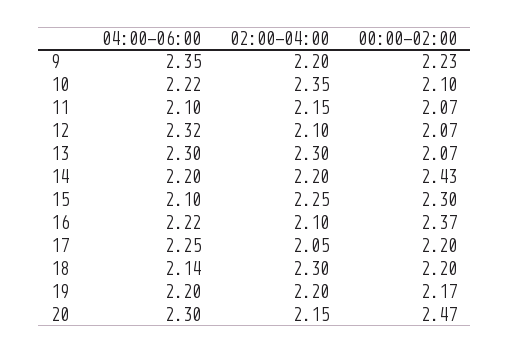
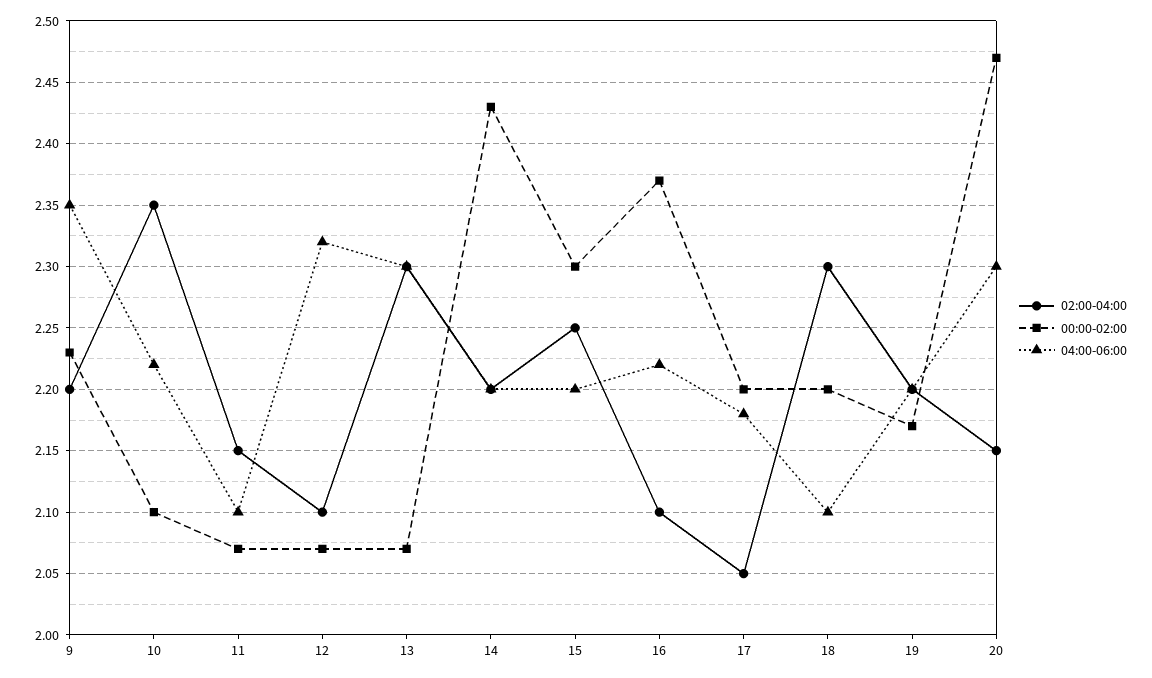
  {
    "04:00-06:00": {
      "9": 2.35,
      "10": 2.22,
      "11": 2.1,
      "12": 2.32,
      "13": 2.3,
      "14": 2.2,
-     "15": 2.1,
+     "15": 2.2,
      "16": 2.22,
-     "17": 2.25,
+     "17": 2.18,
-     "18": 2.14,
+     "18": 2.1,
      "19": 2.2,
      "20": 2.3
    },
    "02:00-04:00": {
      "9": 2.2,
      "10": 2.35,
      "11": 2.15,
      "12": 2.1,
      "13": 2.3,
      "14": 2.2,
      "15": 2.25,
      "16": 2.1,
      "17": 2.05,
      "18": 2.3,
      "19": 2.2,
      "20": 2.15
    },
    "00:00-02:00": {
      "9": 2.23,
      "10": 2.1,
      "11": 2.07,
      "12": 2.07,
      "13": 2.07,
      "14": 2.43,
      "15": 2.3,
      "16": 2.37,
      "17": 2.2,
      "18": 2.2,
      "19": 2.17,
      "20": 2.47
    }
  }

